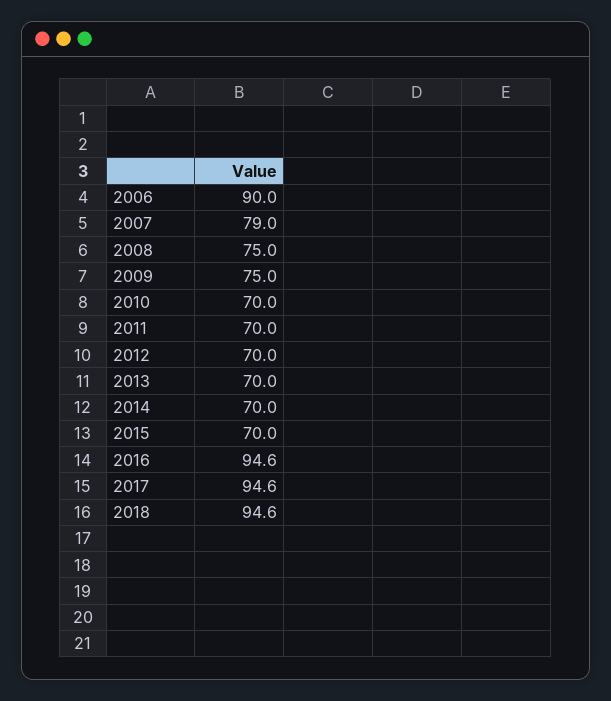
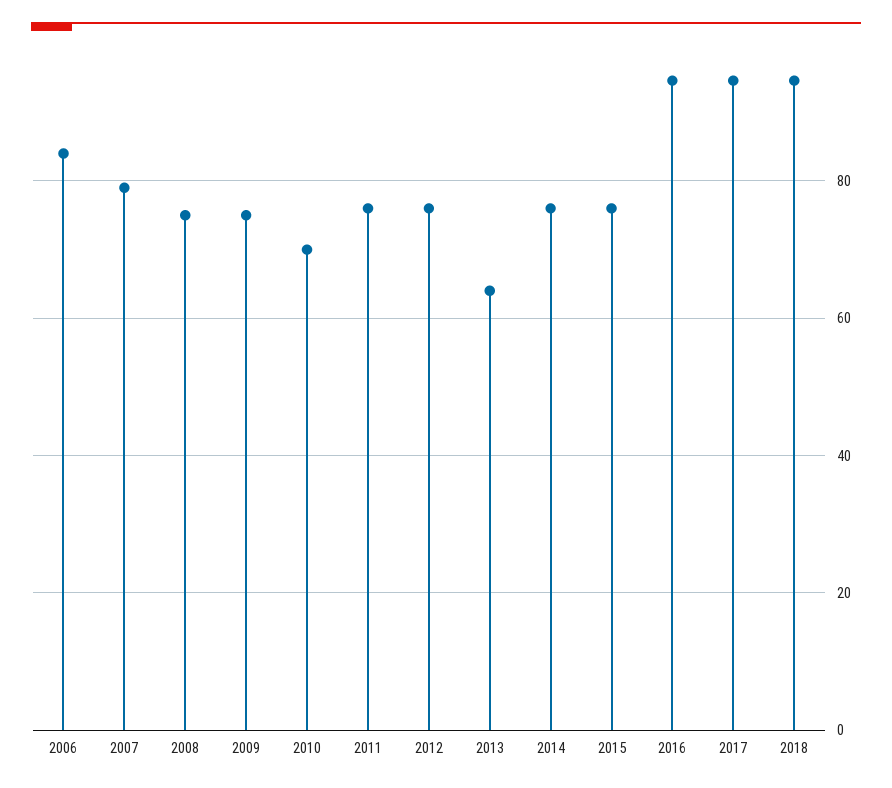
  {
-   "2006": 90,
+   "2006": 84,
    "2007": 79,
    "2008": 75,
    "2009": 75,
    "2010": 70,
-   "2011": 70,
+   "2011": 76,
-   "2012": 70,
+   "2012": 76,
-   "2013": 70,
+   "2013": 64,
-   "2014": 70,
+   "2014": 76,
-   "2015": 70,
+   "2015": 76,
    "2016": 94.6,
    "2017": 94.6,
    "2018": 94.6
  }

